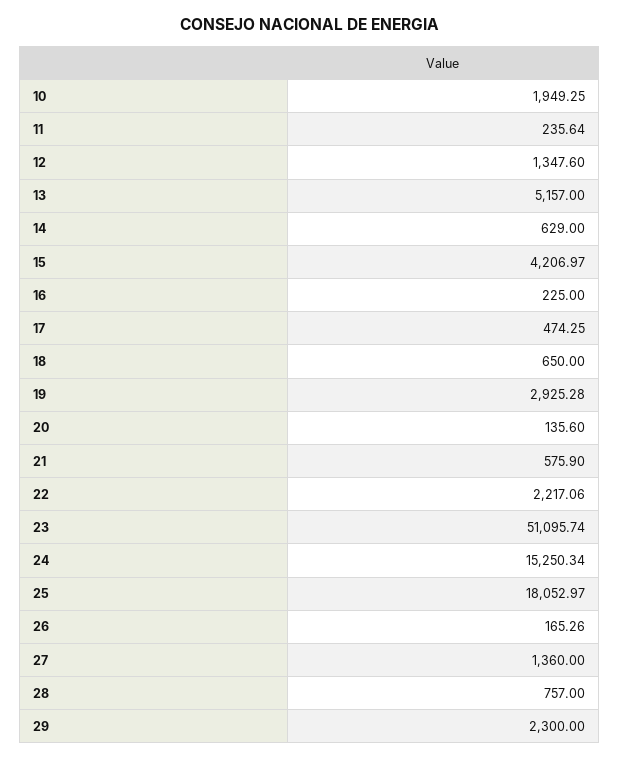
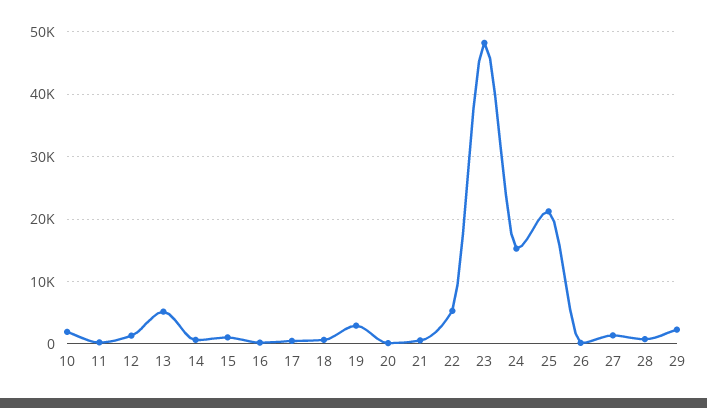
  {
    "10": 1949.25,
    "11": 235.64,
    "12": 1347.6,
    "13": 5157,
    "14": 629,
-   "15": 4206.97,
+   "15": 1000,
    "16": 225,
    "17": 474.25,
    "18": 650,
    "19": 2925.28,
    "20": 135.6,
    "21": 575.9,
-   "22": 2217.06,
+   "22": 5000,
-   "23": 51095.74,
+   "23": 48000,
    "24": 15250.34,
-   "25": 18052.97,
+   "25": 21000,
    "26": 165.26,
    "27": 1360,
    "28": 757,
    "29": 2300
  }

